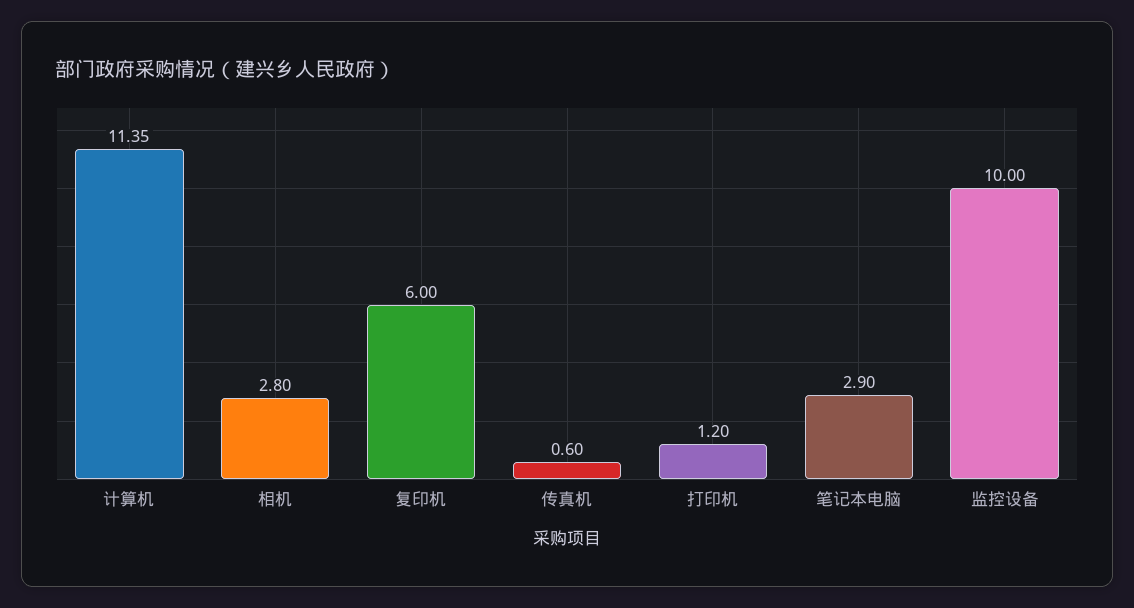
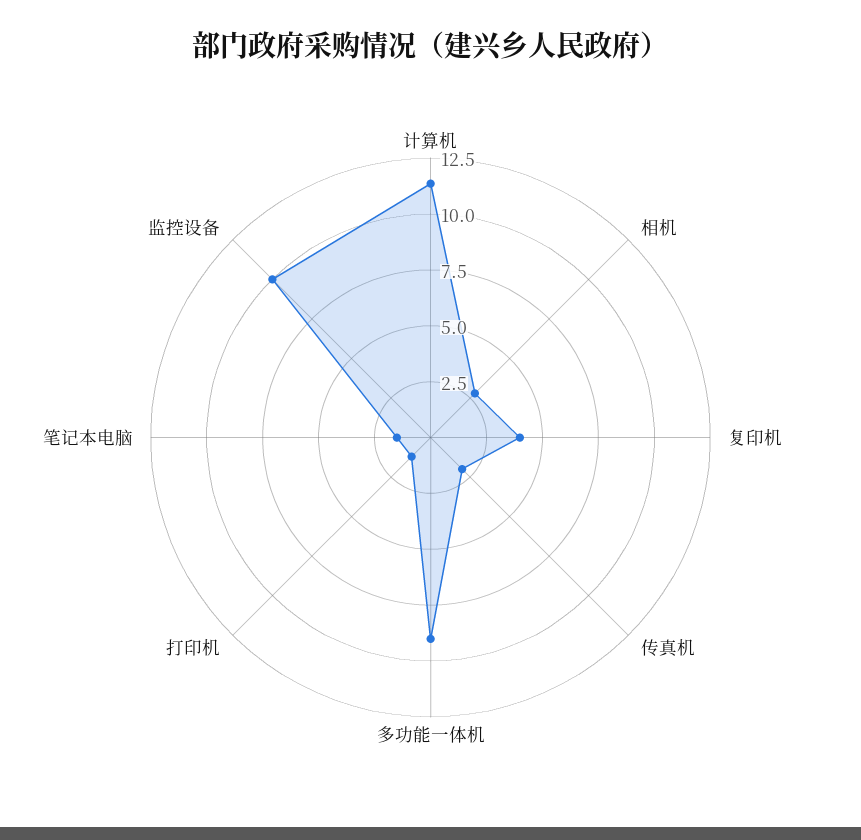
  {
    "计算机": 11.35,
    "相机": 2.8,
-   "复印机": 6,
+   "复印机": 4,
-   "传真机": 0.6,
+   "传真机": 2,
    "打印机": 1.2,
-   "笔记本电脑": 2.9,
+   "笔记本电脑": 1.5,
-   "监控设备": 10
+   "监控设备": 10,
+   "多功能一体机": 9
  }

